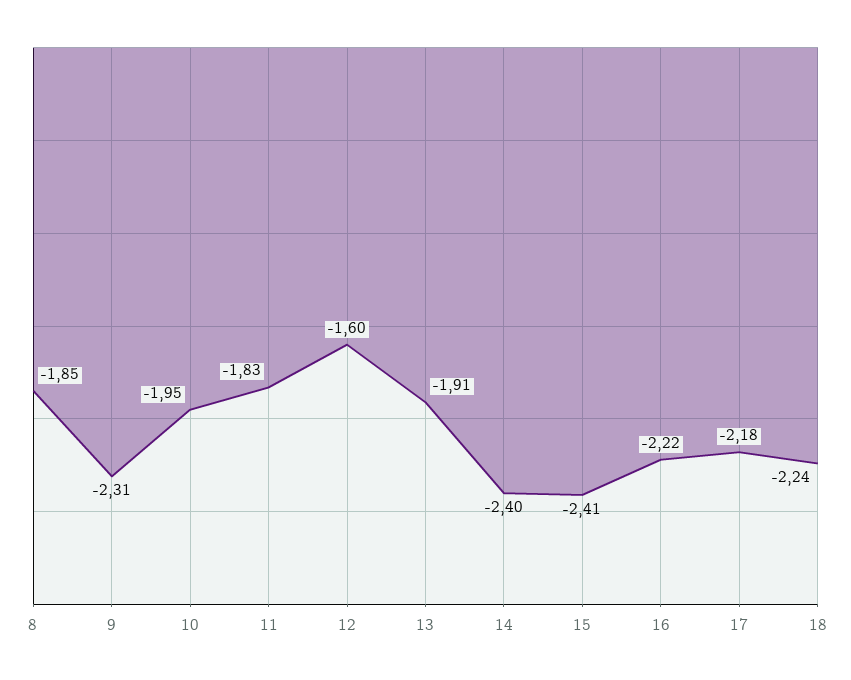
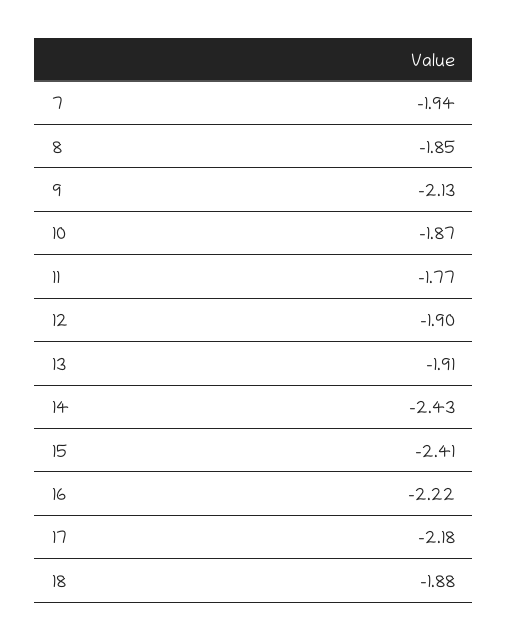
  {
    "8": -1.85,
-   "9": -2.31,
+   "9": -2.13,
-   "10": -1.95,
+   "10": -1.87,
-   "11": -1.83,
+   "11": -1.77,
-   "12": -1.6,
+   "12": -1.9,
    "13": -1.91,
-   "14": -2.4,
+   "14": -2.43,
    "15": -2.41,
    "16": -2.22,
    "17": -2.18,
-   "18": -2.24
+   "18": -1.88,
+   "7": -1.94
  }

